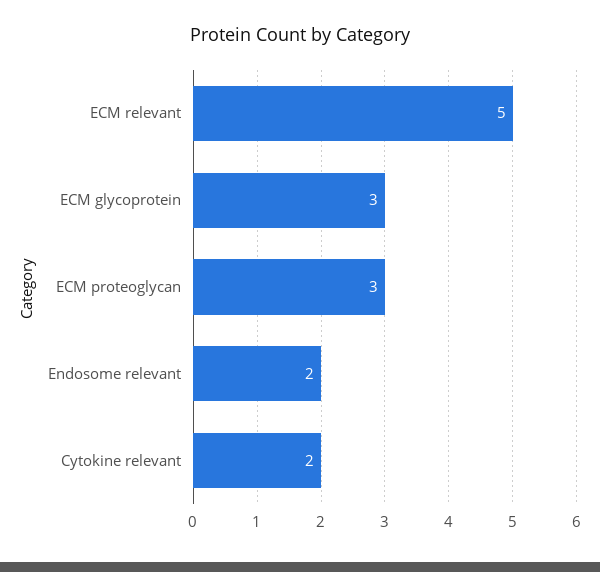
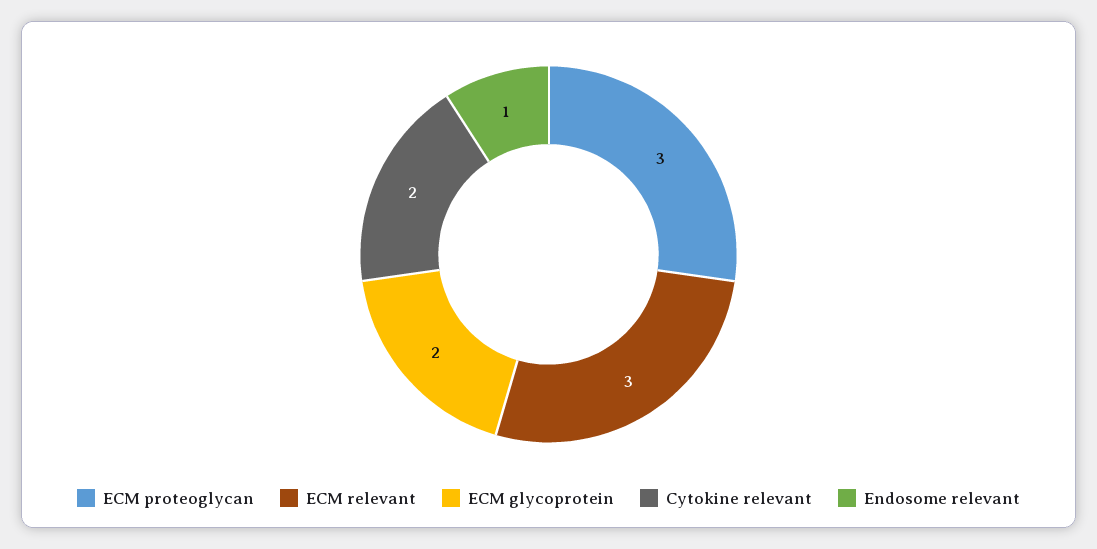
  {
-   "ECM relevant": 5,
+   "ECM relevant": 3,
-   "ECM glycoprotein": 3,
+   "ECM glycoprotein": 2,
    "ECM proteoglycan": 3,
-   "Endosome relevant": 2,
+   "Endosome relevant": 1,
    "Cytokine relevant": 2
  }

